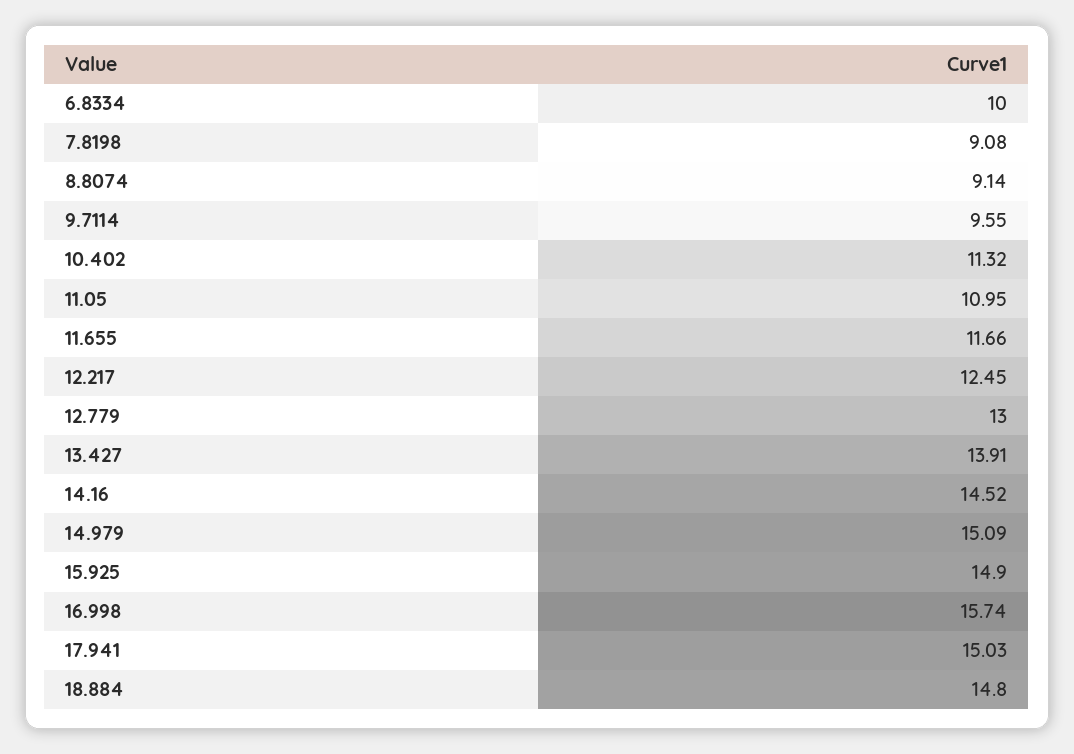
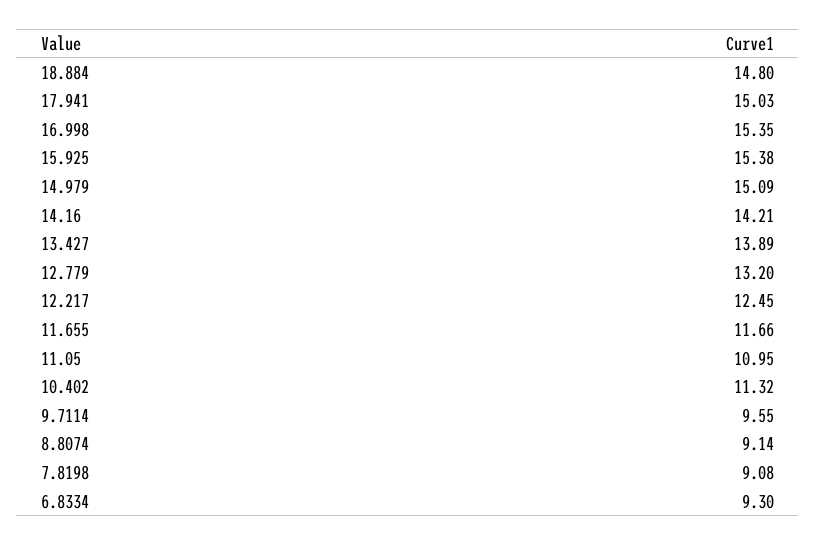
  {
-   "6.8334": 10,
+   "6.8334": 9.3,
    "7.8198": 9.08,
    "8.8074": 9.14,
    "9.7114": 9.55,
    "10.402": 11.32,
    "11.05": 10.95,
    "11.655": 11.66,
    "12.217": 12.45,
-   "12.779": 13,
+   "12.779": 13.2,
-   "13.427": 13.91,
+   "13.427": 13.89,
-   "14.16": 14.52,
+   "14.16": 14.21,
    "14.979": 15.09,
-   "15.925": 14.9,
+   "15.925": 15.38,
-   "16.998": 15.74,
+   "16.998": 15.35,
    "17.941": 15.03,
    "18.884": 14.8
  }

